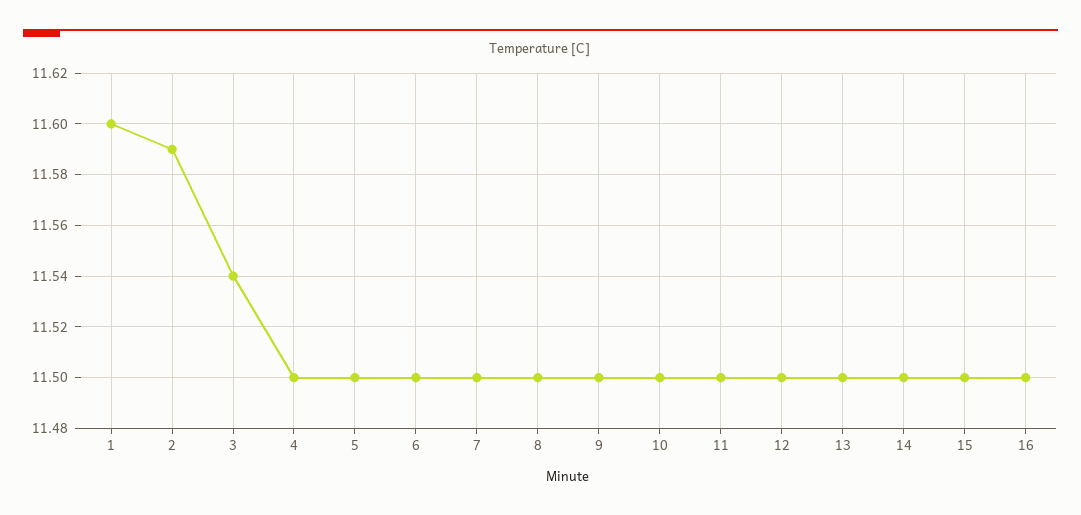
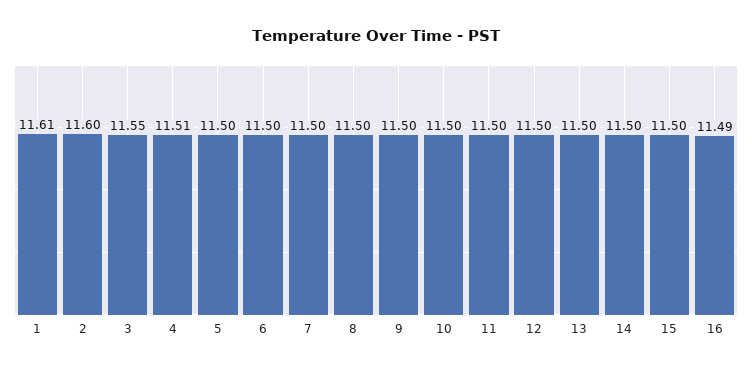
  {
-   "1": 11.6,
+   "1": 11.61,
-   "2": 11.59,
+   "2": 11.6,
-   "3": 11.54,
+   "3": 11.55,
-   "4": 11.5,
+   "4": 11.51,
    "5": 11.5,
    "6": 11.5,
    "7": 11.5,
    "8": 11.5,
    "9": 11.5,
    "10": 11.5,
    "11": 11.5,
    "12": 11.5,
    "13": 11.5,
    "14": 11.5,
    "15": 11.5,
-   "16": 11.5
+   "16": 11.49
  }

